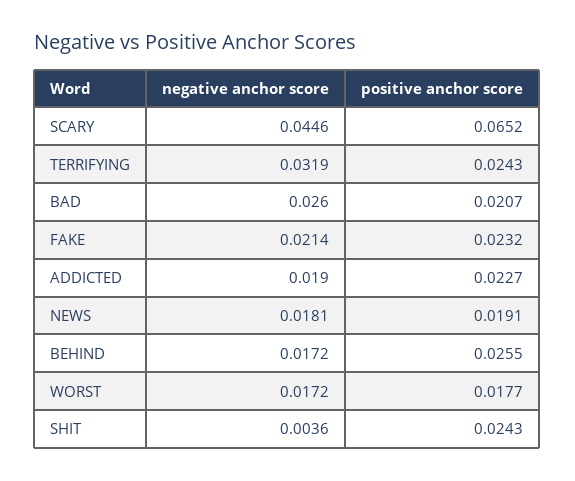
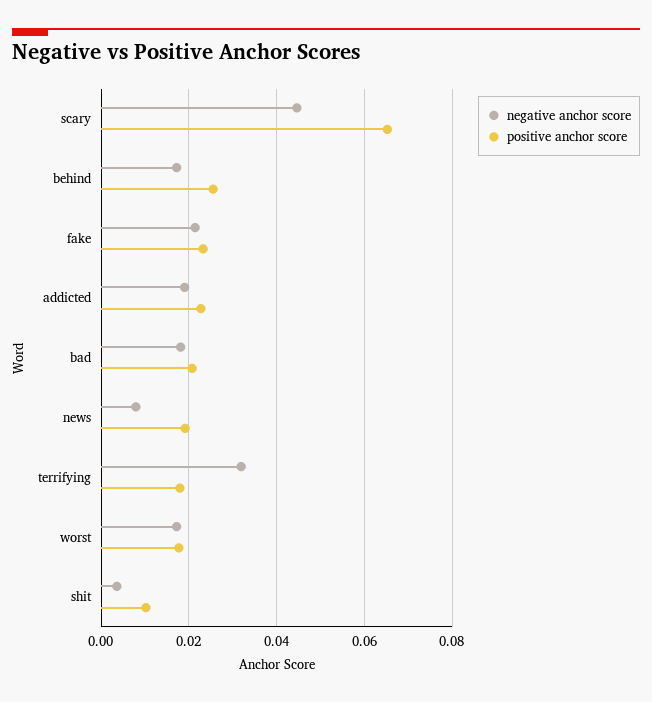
  {
    "negative anchor score": {
      "SCARY": 0.0446,
      "TERRIFYING": 0.0319,
-     "BAD": 0.026,
+     "BAD": 0.018,
      "FAKE": 0.0214,
      "ADDICTED": 0.019,
-     "NEWS": 0.0181,
+     "NEWS": 0.008,
      "BEHIND": 0.0172,
      "WORST": 0.0172,
      "SHIT": 0.0036
    },
    "positive anchor score": {
      "SCARY": 0.0652,
-     "TERRIFYING": 0.0243,
+     "TERRIFYING": 0.018,
      "BAD": 0.0207,
      "FAKE": 0.0232,
      "ADDICTED": 0.0227,
      "NEWS": 0.0191,
      "BEHIND": 0.0255,
      "WORST": 0.0177,
-     "SHIT": 0.0243
+     "SHIT": 0.01
    }
  }

